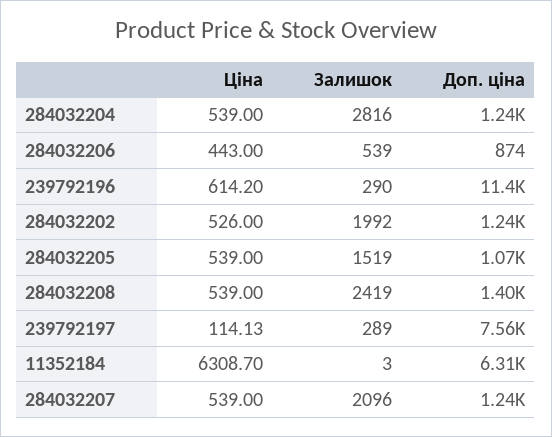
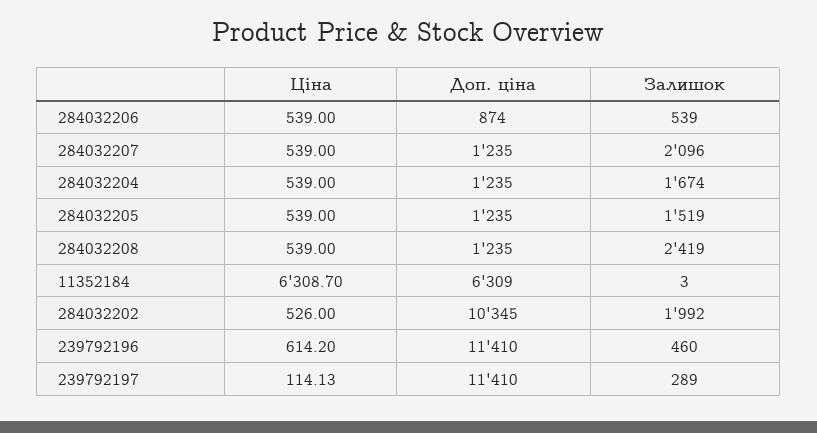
  {
    "Ціна": {
      "284032204": 539,
-     "284032206": 443,
+     "284032206": 539,
      "239792196": 614.2,
      "284032202": 526,
      "284032205": 539,
      "284032208": 539,
      "239792197": 114.13,
      "11352184": 6308.7,
      "284032207": 539
    },
    "Залишок": {
-     "284032204": 2816,
+     "284032204": 1674,
      "284032206": 539,
-     "239792196": 290,
+     "239792196": 460,
      "284032202": 1992,
      "284032205": 1519,
      "284032208": 2419,
      "239792197": 289,
      "11352184": 3,
      "284032207": 2096
    },
    "Доп. ціна": {
      "284032204": 1235,
      "284032206": 874,
      "239792196": 11410,
-     "284032202": 1240,
+     "284032202": 10345,
-     "284032205": 1070,
+     "284032205": 1235,
-     "284032208": 1400,
+     "284032208": 1235,
-     "239792197": 7560,
+     "239792197": 11410,
      "11352184": 6309,
      "284032207": 1235
    }
  }

